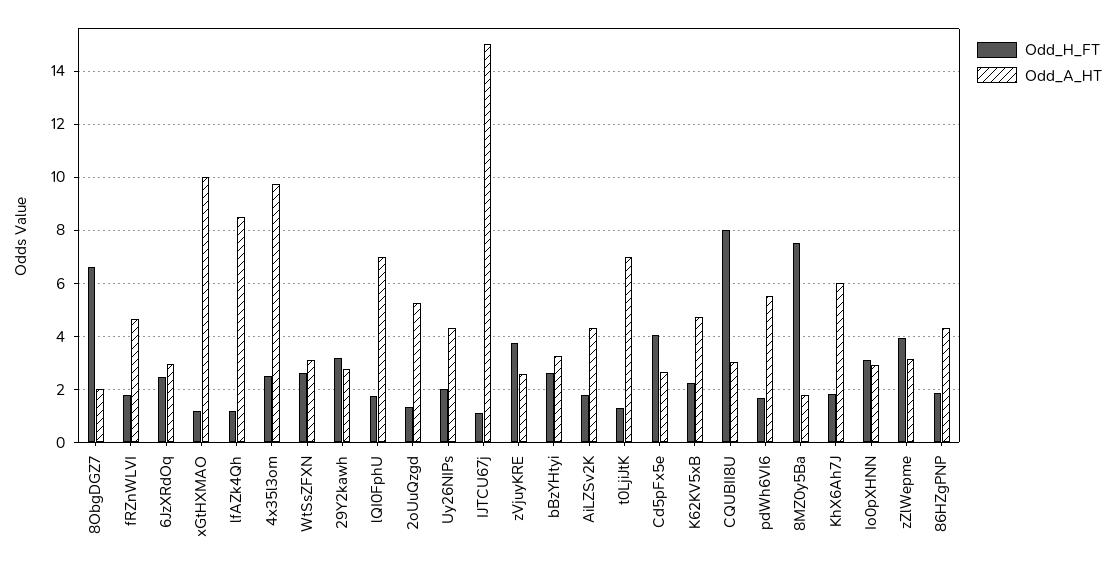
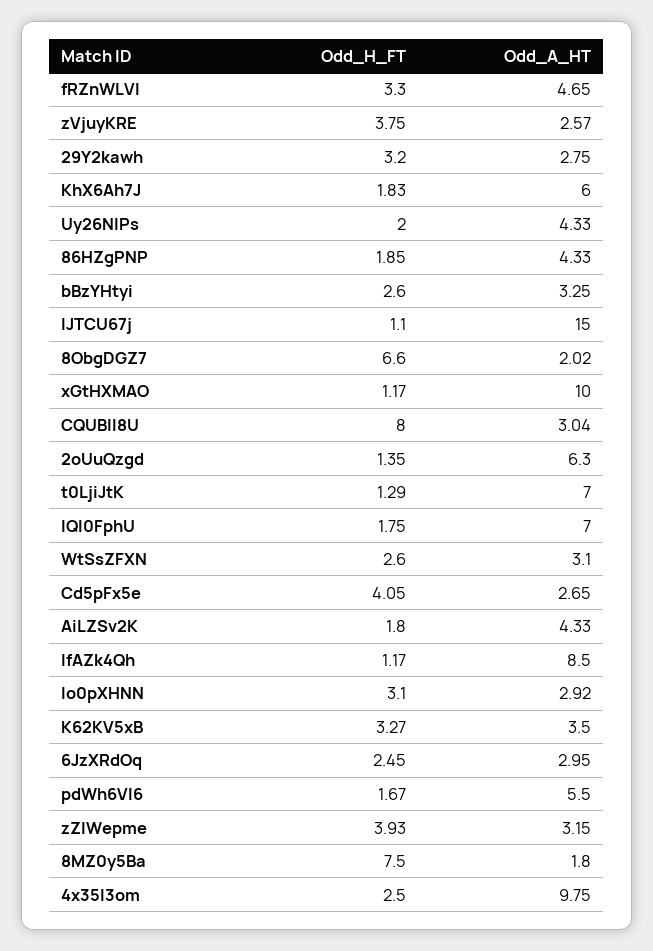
  {
    "Odd_H_FT": {
      "8ObgDGZ7": 6.6,
-     "fRZnWLVI": 1.75,
+     "fRZnWLVI": 3.3,
      "6JzXRdOq": 2.45,
      "xGtHXMAO": 1.17,
      "lfAZk4Qh": 1.17,
      "4x35l3om": 2.5,
      "WtSsZFXN": 2.6,
      "29Y2kawh": 3.2,
      "lQI0FphU": 1.75,
      "2oUuQzgd": 1.35,
      "Uy26NIPs": 2,
      "IJTCU67j": 1.1,
      "zVjuyKRE": 3.75,
      "bBzYHtyi": 2.6,
      "AiLZSv2K": 1.8,
      "t0LjiJtK": 1.29,
      "Cd5pFx5e": 4.05,
-     "K62KV5xB": 2.25,
+     "K62KV5xB": 3.27,
      "CQUBII8U": 8,
      "pdWh6VI6": 1.67,
      "8MZ0y5Ba": 7.5,
      "KhX6Ah7J": 1.83,
      "Io0pXHNN": 3.1,
      "zZlWepme": 3.93,
      "86HZgPNP": 1.85
    },
    "Odd_A_HT": {
      "8ObgDGZ7": 2.02,
      "fRZnWLVI": 4.65,
      "6JzXRdOq": 2.95,
      "xGtHXMAO": 10,
      "lfAZk4Qh": 8.5,
      "4x35l3om": 9.75,
      "WtSsZFXN": 3.1,
      "29Y2kawh": 2.75,
      "lQI0FphU": 7,
-     "2oUuQzgd": 5.25,
+     "2oUuQzgd": 6.3,
      "Uy26NIPs": 4.33,
      "IJTCU67j": 15,
      "zVjuyKRE": 2.57,
      "bBzYHtyi": 3.25,
      "AiLZSv2K": 4.33,
      "t0LjiJtK": 7,
      "Cd5pFx5e": 2.65,
-     "K62KV5xB": 4.75,
+     "K62KV5xB": 3.5,
      "CQUBII8U": 3.04,
      "pdWh6VI6": 5.5,
      "8MZ0y5Ba": 1.8,
      "KhX6Ah7J": 6,
      "Io0pXHNN": 2.92,
      "zZlWepme": 3.15,
      "86HZgPNP": 4.33
    }
  }

